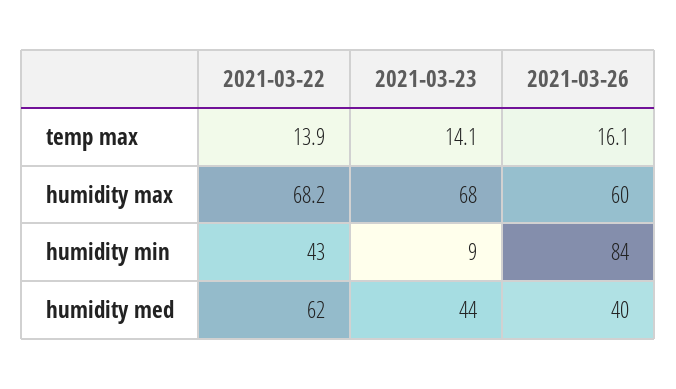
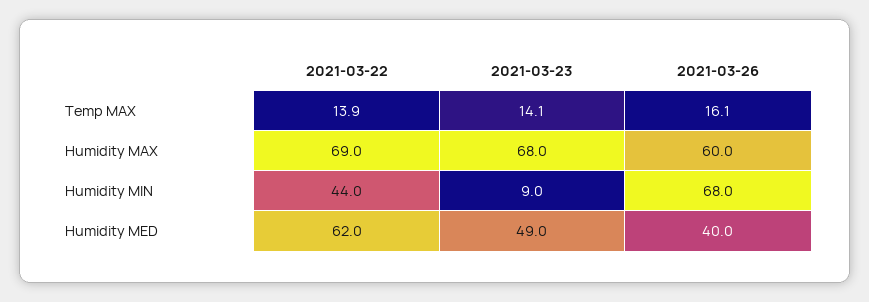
  {
    "2021-03-22": {
      "temp max": 13.9,
-     "humidity max": 68.2,
+     "humidity max": 69,
-     "humidity min": 43,
+     "humidity min": 44,
      "humidity med": 62
    },
    "2021-03-23": {
      "temp max": 14.1,
      "humidity max": 68,
      "humidity min": 9,
-     "humidity med": 44
+     "humidity med": 49
    },
    "2021-03-26": {
      "temp max": 16.1,
      "humidity max": 60,
-     "humidity min": 84,
+     "humidity min": 68,
      "humidity med": 40
    }
  }

